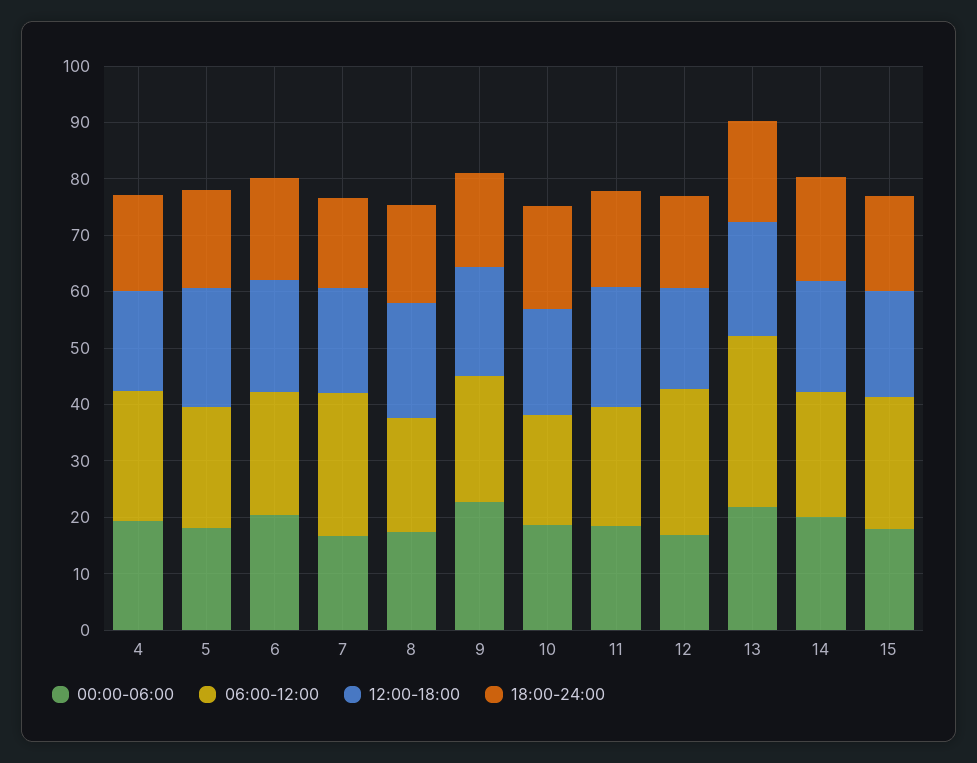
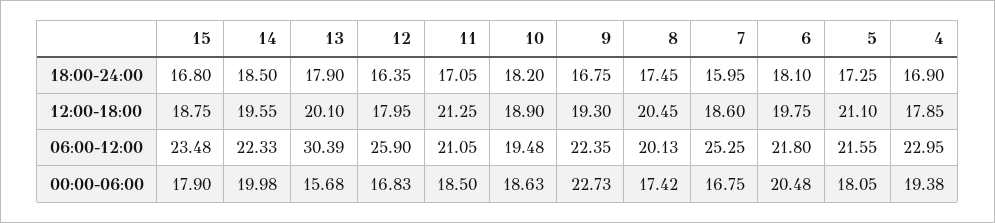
  {
    "00:00-06:00": {
      "4": 19.38,
      "5": 18.05,
      "6": 20.48,
      "7": 16.75,
      "8": 17.42,
      "9": 22.73,
      "10": 18.63,
      "11": 18.5,
      "12": 16.83,
-     "13": 22,
+     "13": 15.68,
      "14": 19.98,
      "15": 17.9
    },
    "06:00-12:00": {
      "4": 22.95,
      "5": 21.55,
      "6": 21.8,
      "7": 25.25,
      "8": 20.13,
      "9": 22.35,
      "10": 19.48,
      "11": 21.05,
      "12": 25.9,
      "13": 30.39,
      "14": 22.33,
      "15": 23.48
    },
    "12:00-18:00": {
      "4": 17.85,
      "5": 21.1,
      "6": 19.75,
      "7": 18.6,
      "8": 20.45,
      "9": 19.3,
      "10": 18.9,
      "11": 21.25,
      "12": 17.95,
      "13": 20.1,
      "14": 19.55,
      "15": 18.75
    },
    "18:00-24:00": {
      "4": 16.9,
      "5": 17.25,
      "6": 18.1,
      "7": 15.95,
      "8": 17.45,
      "9": 16.75,
      "10": 18.2,
      "11": 17.05,
      "12": 16.35,
      "13": 17.9,
      "14": 18.5,
      "15": 16.8
    }
  }

